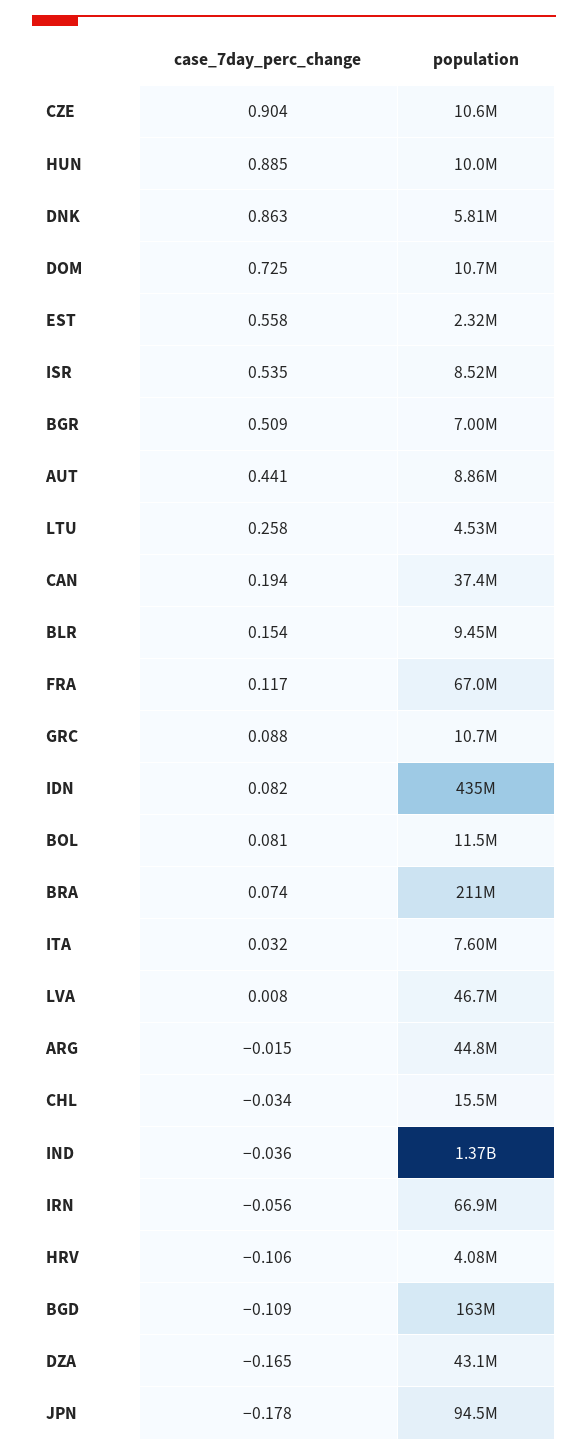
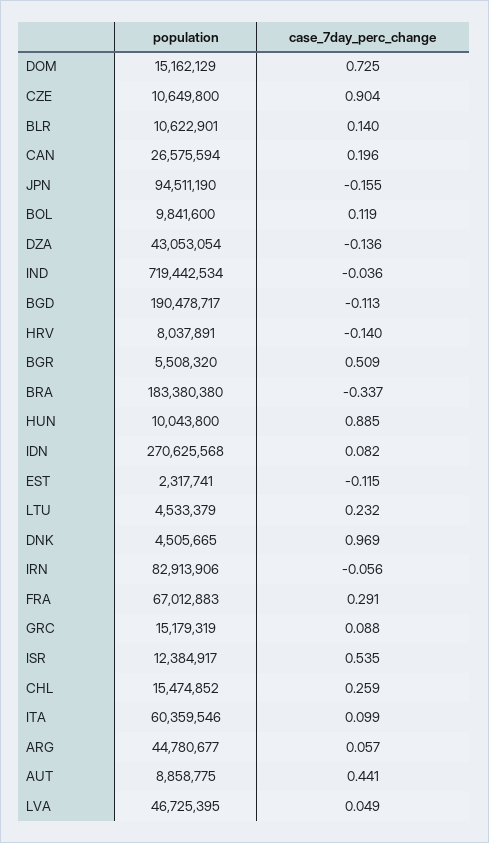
  {
    "case_7day_perc_change": {
      "CZE": 0.904,
      "HUN": 0.885,
-     "DNK": 0.863,
+     "DNK": 0.969,
      "DOM": 0.725,
-     "EST": 0.558,
+     "EST": -0.115,
      "ISR": 0.535,
      "BGR": 0.509,
      "AUT": 0.441,
-     "LTU": 0.258,
+     "LTU": 0.232,
-     "CAN": 0.194,
+     "CAN": 0.196,
-     "BLR": 0.154,
+     "BLR": 0.14,
-     "FRA": 0.117,
+     "FRA": 0.291,
      "GRC": 0.088,
      "IDN": 0.082,
-     "BOL": 0.081,
+     "BOL": 0.119,
-     "BRA": 0.074,
+     "BRA": -0.337,
-     "ITA": 0.032,
+     "ITA": 0.099,
-     "LVA": 0.008,
+     "LVA": 0.049,
-     "ARG": -0.015,
+     "ARG": 0.057,
-     "CHL": -0.034,
+     "CHL": 0.259,
      "IND": -0.036,
      "IRN": -0.056,
-     "HRV": -0.106,
+     "HRV": -0.14,
-     "BGD": -0.109,
+     "BGD": -0.113,
-     "DZA": -0.165,
+     "DZA": -0.136,
-     "JPN": -0.178
+     "JPN": -0.155
    },
    "population": {
      "CZE": 10649800,
      "HUN": 10043800,
-     "DNK": 5810000,
+     "DNK": 4505665,
-     "DOM": 10700000,
+     "DOM": 15162129,
      "EST": 2317741,
-     "ISR": 8520000,
+     "ISR": 12384917,
-     "BGR": 7000000,
+     "BGR": 5508320,
      "AUT": 8858775,
      "LTU": 4533379,
-     "CAN": 37400000,
+     "CAN": 26575594,
-     "BLR": 9450000,
+     "BLR": 10622901,
      "FRA": 67012883,
-     "GRC": 10700000,
+     "GRC": 15179319,
-     "IDN": 435000000,
+     "IDN": 270625568,
-     "BOL": 11500000,
+     "BOL": 9841600,
-     "BRA": 211000000,
+     "BRA": 183380380,
-     "ITA": 7600000,
+     "ITA": 60359546,
      "LVA": 46725395,
      "ARG": 44780677,
      "CHL": 15474852,
-     "IND": 1370000000,
+     "IND": 719442534,
-     "IRN": 66900000,
+     "IRN": 82913906,
-     "HRV": 4080000,
+     "HRV": 8037891,
-     "BGD": 163000000,
+     "BGD": 190478717,
      "DZA": 43053054,
      "JPN": 94511190
    }
  }

